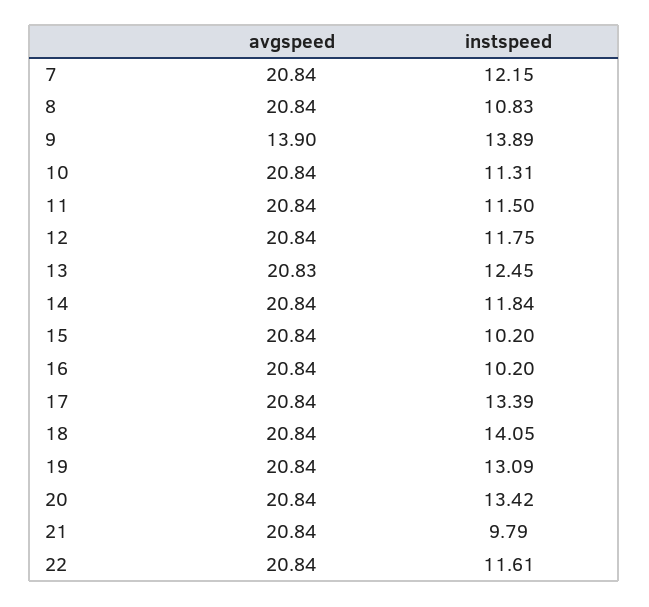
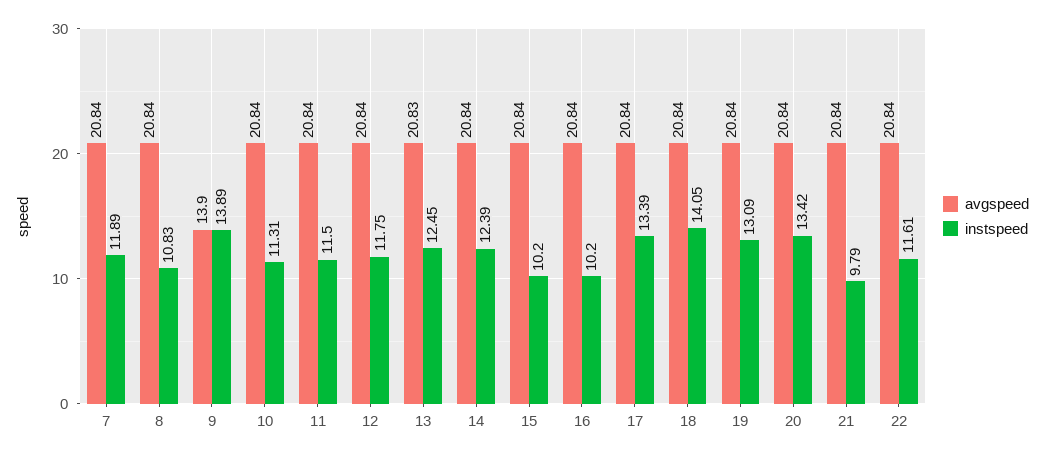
  {
    "avgspeed": {
      "7": 20.84,
      "8": 20.84,
      "9": 13.9,
      "10": 20.84,
      "11": 20.84,
      "12": 20.84,
      "13": 20.83,
      "14": 20.84,
      "15": 20.84,
      "16": 20.84,
      "17": 20.84,
      "18": 20.84,
      "19": 20.84,
      "20": 20.84,
      "21": 20.84,
      "22": 20.84
    },
    "instspeed": {
-     "7": 12.15,
+     "7": 11.89,
      "8": 10.83,
      "9": 13.89,
      "10": 11.31,
      "11": 11.5,
      "12": 11.75,
      "13": 12.45,
-     "14": 11.84,
+     "14": 12.39,
      "15": 10.2,
      "16": 10.2,
      "17": 13.39,
      "18": 14.05,
      "19": 13.09,
      "20": 13.42,
      "21": 9.79,
      "22": 11.61
    }
  }

